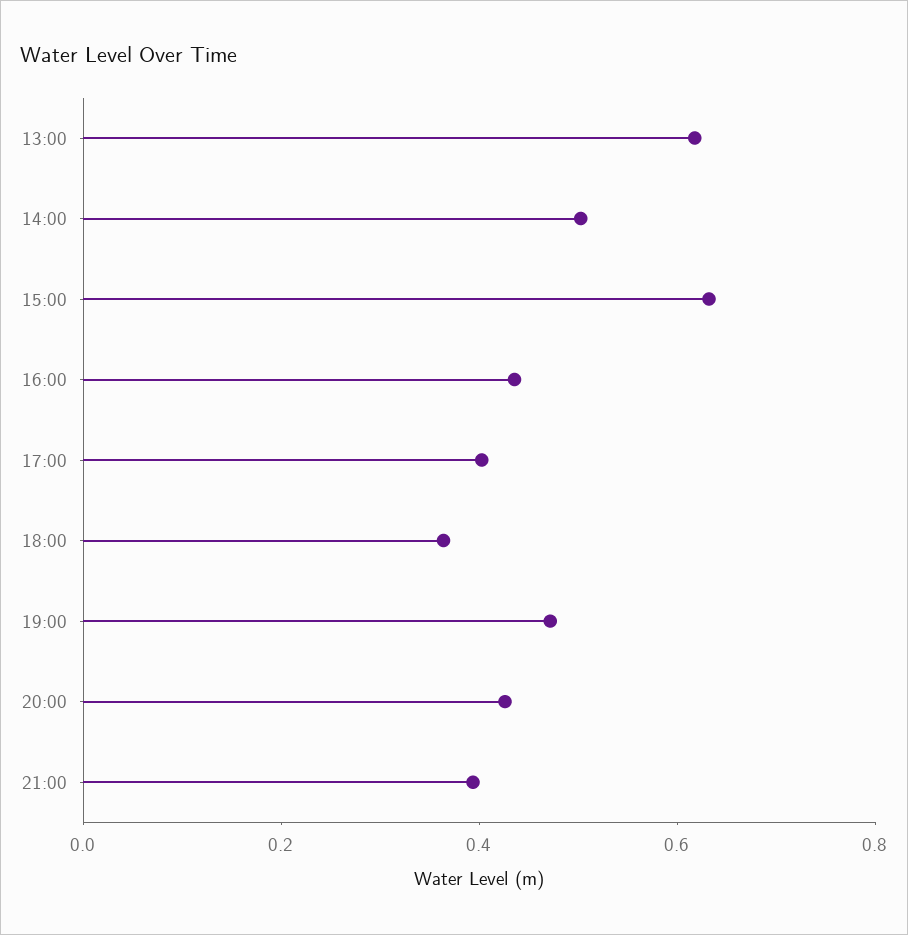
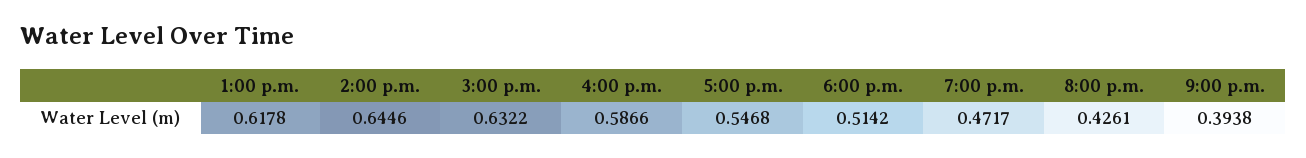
  {
    "13:00": 0.6178,
-   "14:00": 0.5,
+   "14:00": 0.6446,
    "15:00": 0.6322,
-   "16:00": 0.45,
+   "16:00": 0.5866,
-   "17:00": 0.4,
+   "17:00": 0.5468,
-   "18:00": 0.35,
+   "18:00": 0.5142,
    "19:00": 0.4717,
    "20:00": 0.4261,
    "21:00": 0.3938
  }

